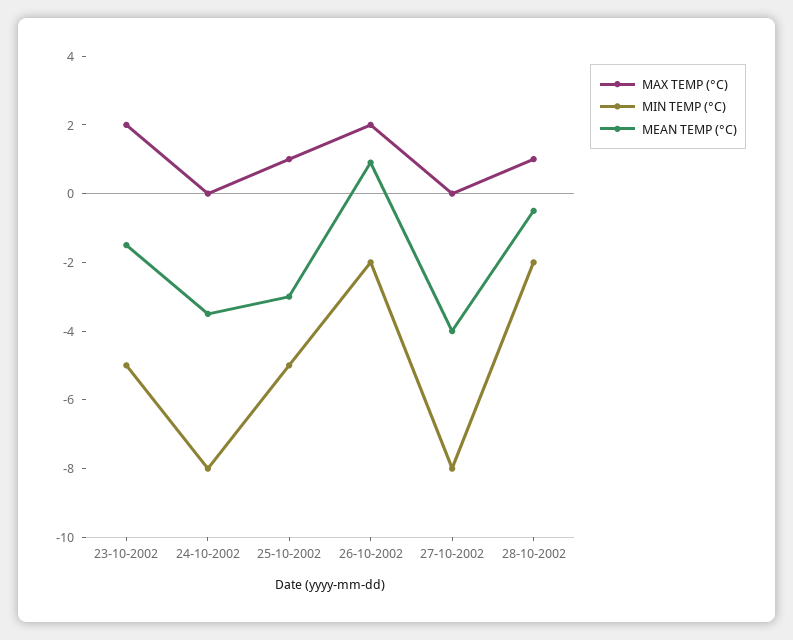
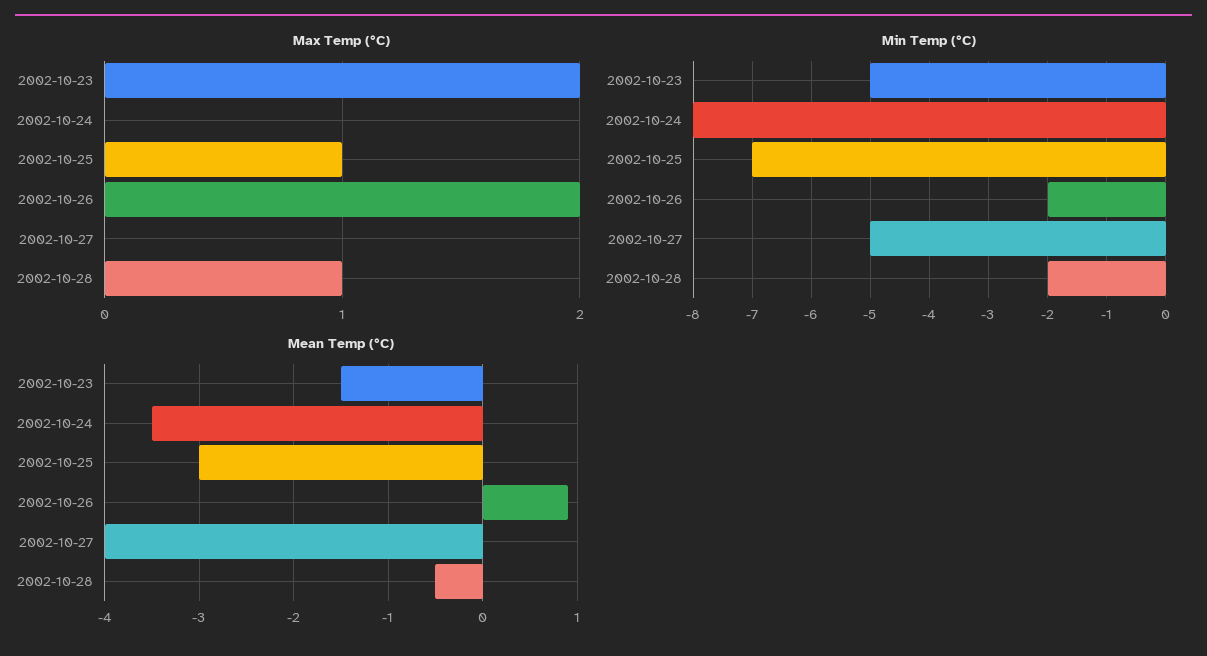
  {
    "MAX TEMP (°C)": {
      "23-10-2002": 2,
      "24-10-2002": 0,
      "25-10-2002": 1,
      "26-10-2002": 2,
      "27-10-2002": 0,
      "28-10-2002": 1
    },
    "MIN TEMP (°C)": {
      "23-10-2002": -5,
      "24-10-2002": -8,
-     "25-10-2002": -5,
+     "25-10-2002": -7,
      "26-10-2002": -2,
-     "27-10-2002": -8,
+     "27-10-2002": -5,
      "28-10-2002": -2
    },
    "MEAN TEMP (°C)": {
      "23-10-2002": -1.5,
      "24-10-2002": -3.5,
      "25-10-2002": -3,
      "26-10-2002": 0.9,
      "27-10-2002": -4,
      "28-10-2002": -0.5
    }
  }

